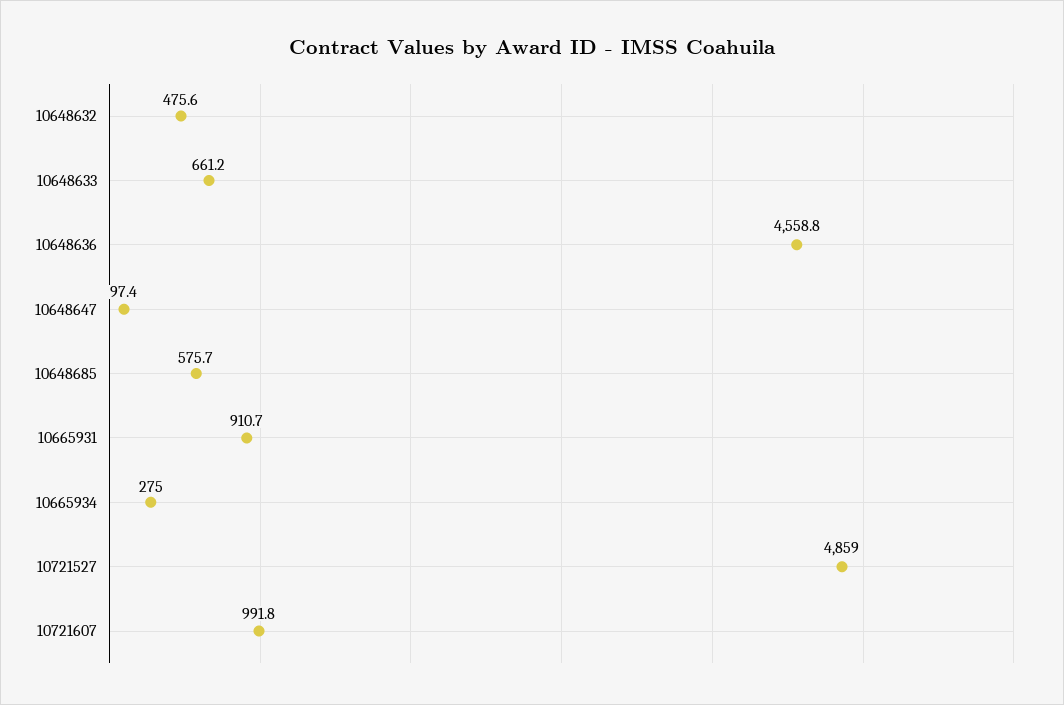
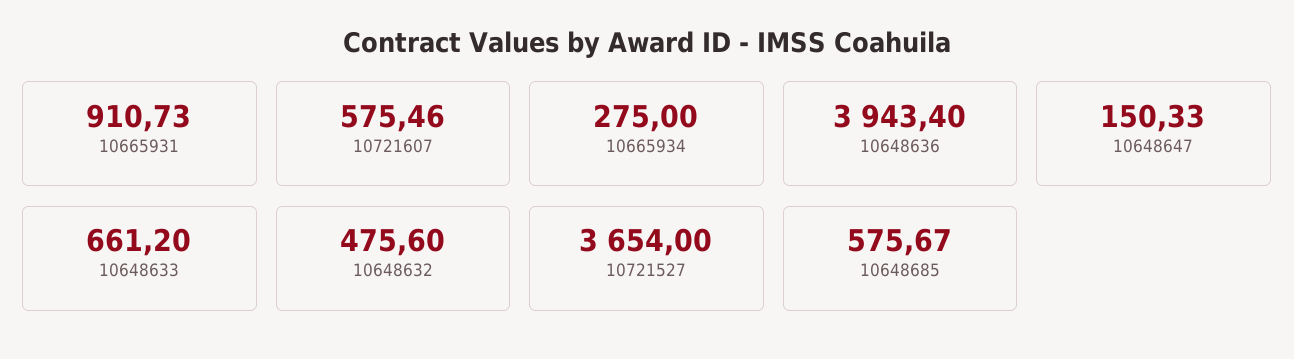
  {
    "10648632": 475.6,
    "10648633": 661.2,
-   "10648636": 4558.8,
+   "10648636": 3943.4,
-   "10648647": 97.4,
+   "10648647": 150.33,
    "10648685": 575.67,
    "10665931": 910.73,
    "10665934": 275,
-   "10721527": 4859,
+   "10721527": 3654,
-   "10721607": 991.8
+   "10721607": 575.46
  }

